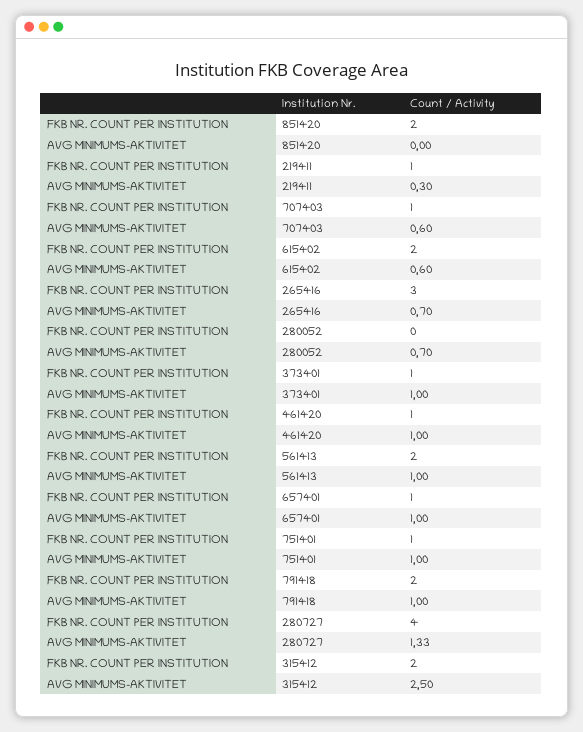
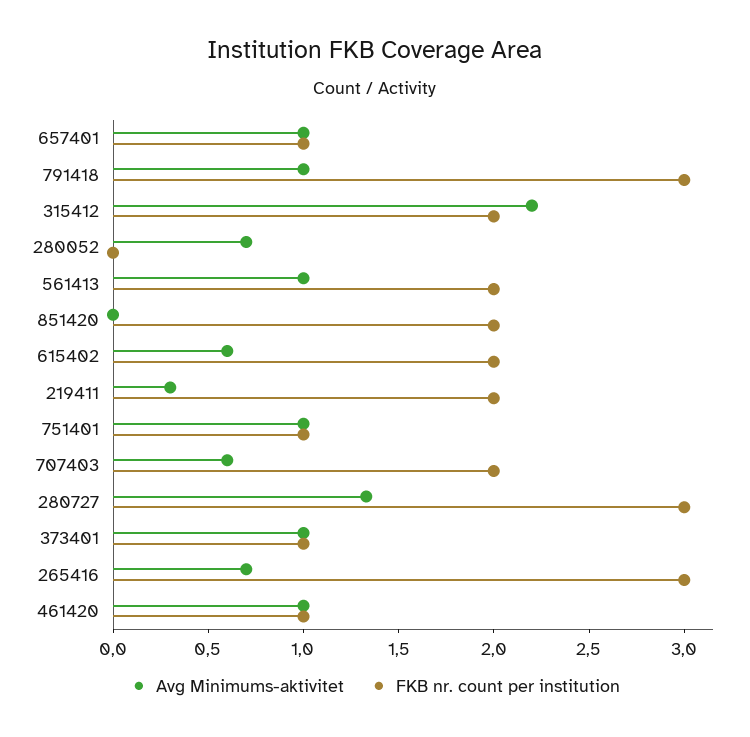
  {
    "FKB NR. COUNT PER INSTITUTION": {
      "851420": 2,
-     "219411": 1,
+     "219411": 2,
-     "707403": 1,
+     "707403": 2,
      "615402": 2,
      "265416": 3,
      "280052": 0,
      "373401": 1,
      "461420": 1,
      "561413": 2,
      "657401": 1,
      "751401": 1,
-     "791418": 2,
+     "791418": 3,
-     "280727": 4,
+     "280727": 3,
      "315412": 2
    },
    "AVG MINIMUMS-AKTIVITET": {
      "851420": 0,
      "219411": 0.3,
      "707403": 0.6,
      "615402": 0.6,
      "265416": 0.7,
      "280052": 0.7,
      "373401": 1,
      "461420": 1,
      "561413": 1,
      "657401": 1,
      "751401": 1,
      "791418": 1,
      "280727": 1.33,
-     "315412": 2.5
+     "315412": 2.2
    }
  }

